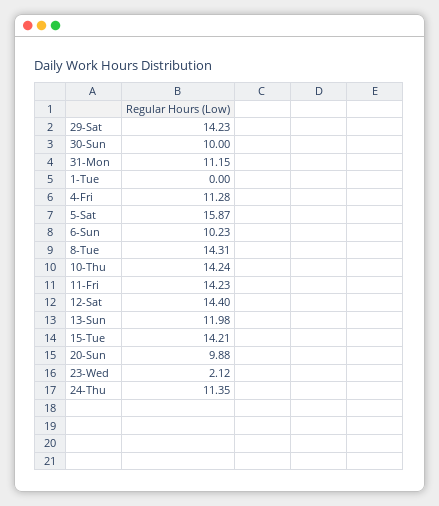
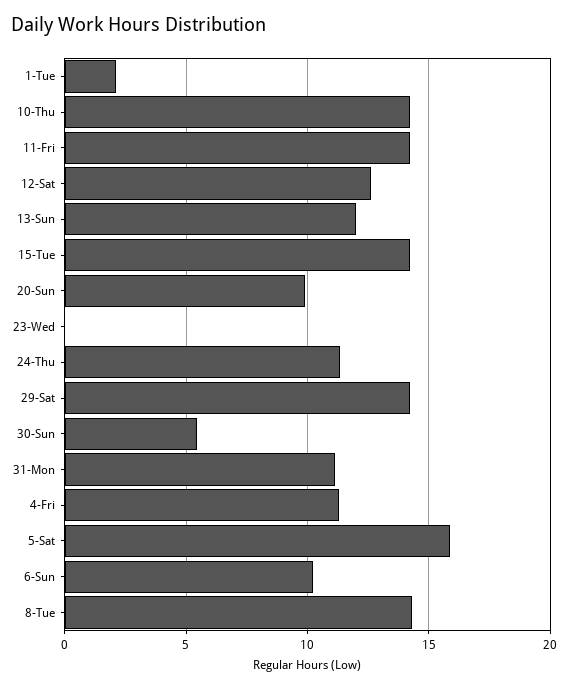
  {
    "29-Sat": 14.23,
-   "30-Sun": 10,
+   "30-Sun": 5.5,
    "31-Mon": 11.15,
-   "1-Tue": 0,
+   "1-Tue": 2,
    "4-Fri": 11.28,
    "5-Sat": 15.87,
    "6-Sun": 10.23,
    "8-Tue": 14.31,
    "10-Thu": 14.24,
    "11-Fri": 14.23,
-   "12-Sat": 14.4,
+   "12-Sat": 12.5,
    "13-Sun": 11.98,
    "15-Tue": 14.21,
    "20-Sun": 9.88,
-   "23-Wed": 2.12,
+   "23-Wed": 0,
    "24-Thu": 11.35
  }

